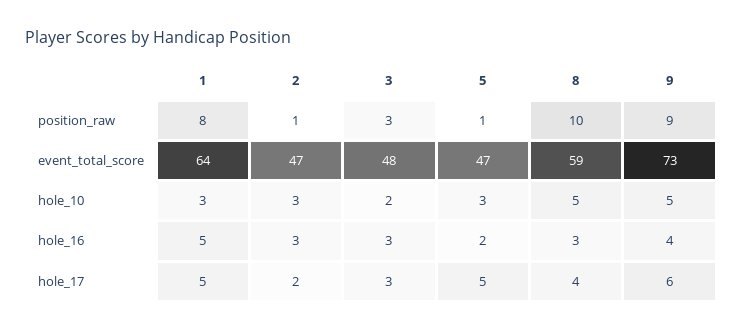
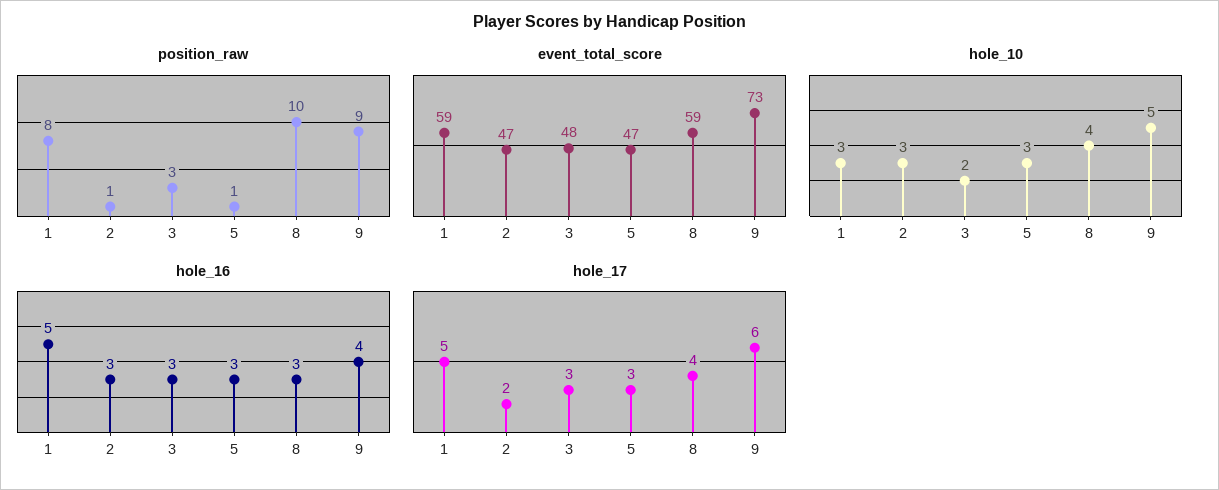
  {
    "position_raw": {
      "1": 8,
      "2": 1,
      "3": 3,
      "5": 1,
      "8": 10,
      "9": 9
    },
    "event_total_score": {
-     "1": 64,
+     "1": 59,
      "2": 47,
      "3": 48,
      "5": 47,
      "8": 59,
      "9": 73
    },
    "hole_10": {
      "1": 3,
      "2": 3,
      "3": 2,
      "5": 3,
-     "8": 5,
+     "8": 4,
      "9": 5
    },
    "hole_16": {
      "1": 5,
      "2": 3,
      "3": 3,
-     "5": 2,
+     "5": 3,
      "8": 3,
      "9": 4
    },
    "hole_17": {
      "1": 5,
      "2": 2,
      "3": 3,
-     "5": 5,
+     "5": 3,
      "8": 4,
      "9": 6
    }
  }

